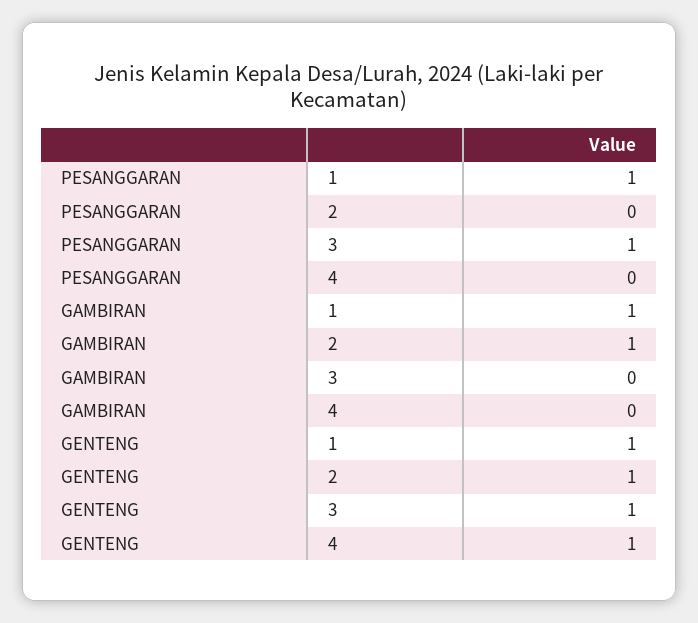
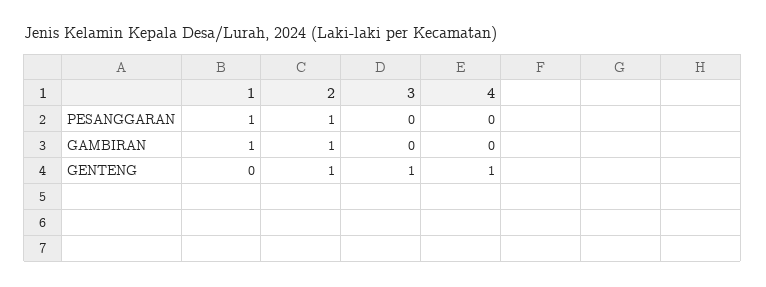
  {
    "PESANGGARAN": {
      "1": 1,
-     "2": 0,
+     "2": 1,
-     "3": 1,
+     "3": 0,
      "4": 0
    },
    "GAMBIRAN": {
      "1": 1,
      "2": 1,
      "3": 0,
      "4": 0
    },
    "GENTENG": {
-     "1": 1,
+     "1": 0,
      "2": 1,
      "3": 1,
      "4": 1
    }
  }

